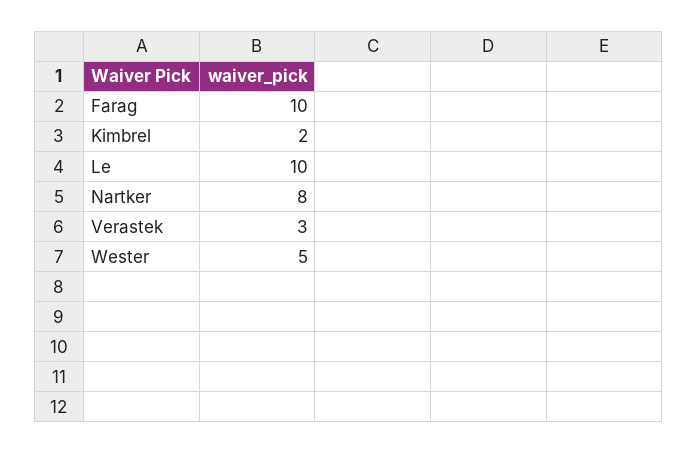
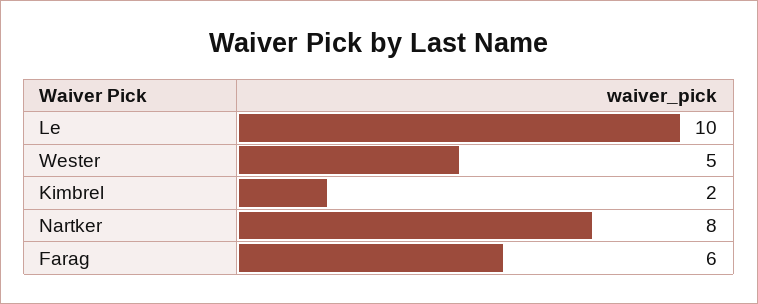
  {
-   "Farag": 10,
+   "Farag": 6,
    "Kimbrel": 2,
    "Le": 10,
    "Nartker": 8,
-   "Verastek": 3,
    "Wester": 5
  }

